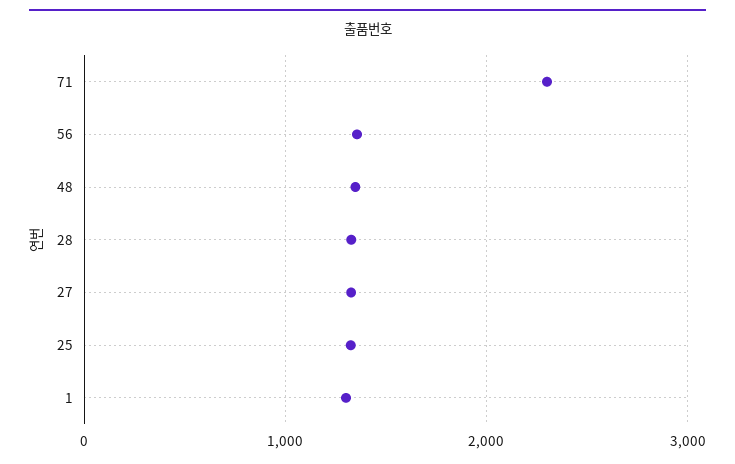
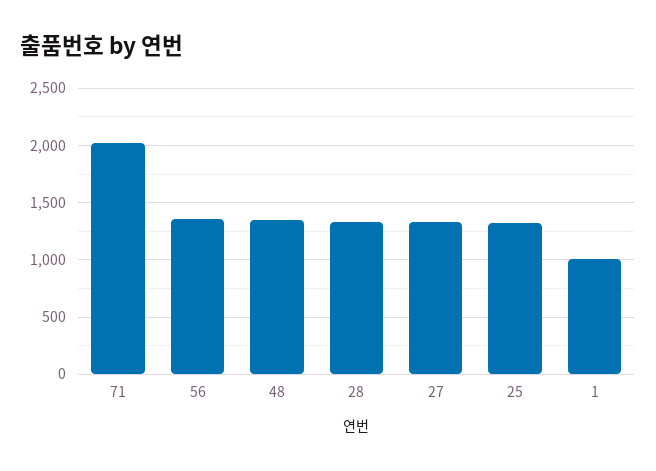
  {
-   "71": 2300,
+   "71": 2000,
    "56": 1400,
    "48": 1300,
    "28": 1300,
    "27": 1300,
    "25": 1300,
-   "1": 1300
+   "1": 1000
  }

